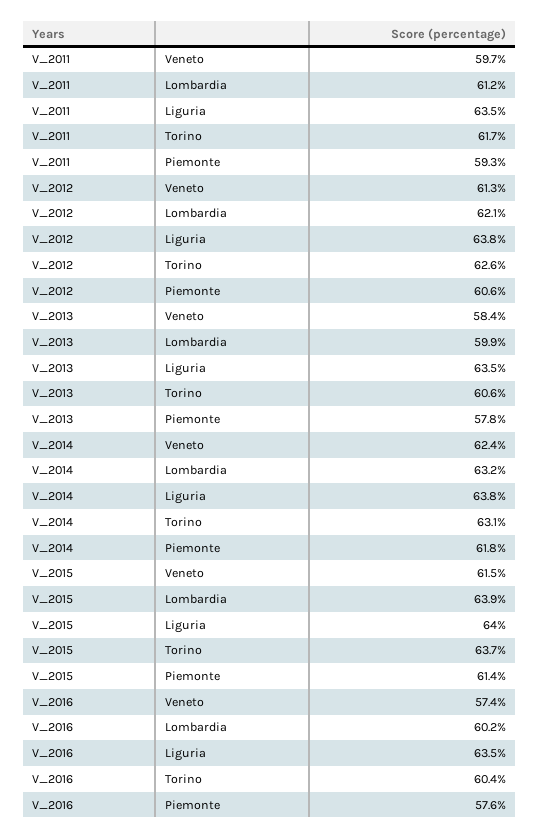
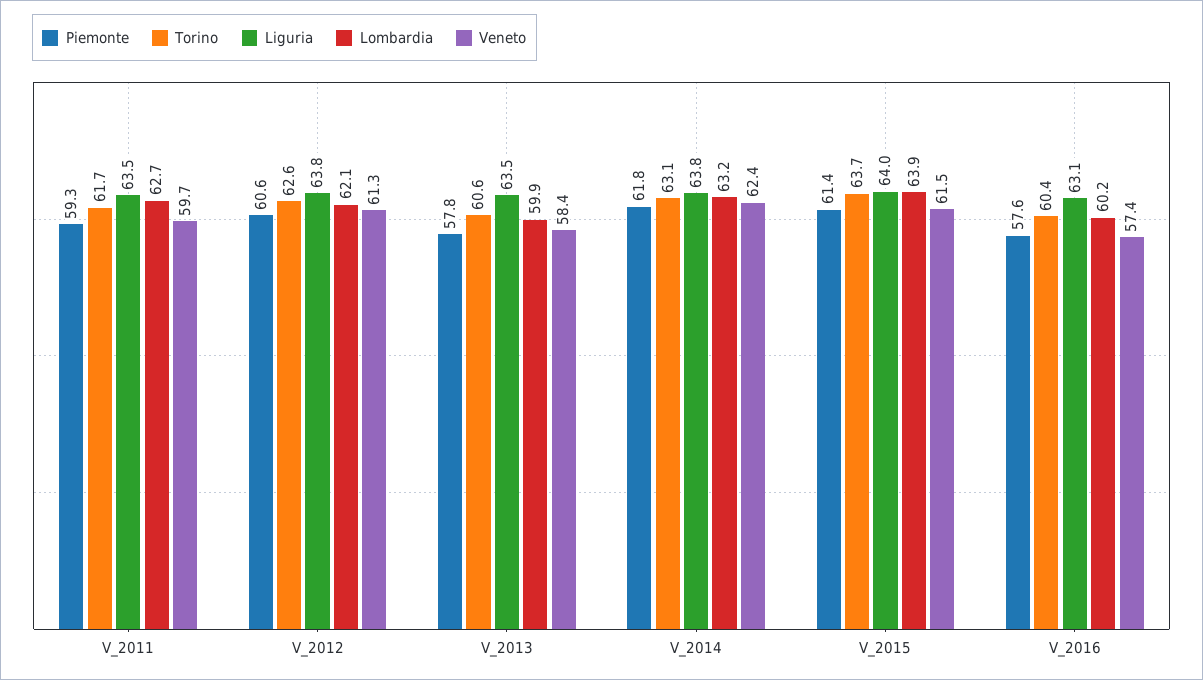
  {
    "Veneto": {
      "V_2011": 59.7,
      "V_2012": 61.3,
      "V_2013": 58.4,
      "V_2014": 62.4,
      "V_2015": 61.5,
      "V_2016": 57.4
    },
    "Lombardia": {
-     "V_2011": 61.2,
+     "V_2011": 62.7,
      "V_2012": 62.1,
      "V_2013": 59.9,
      "V_2014": 63.2,
      "V_2015": 63.9,
      "V_2016": 60.2
    },
    "Liguria": {
      "V_2011": 63.5,
      "V_2012": 63.8,
      "V_2013": 63.5,
      "V_2014": 63.8,
      "V_2015": 64,
-     "V_2016": 63.5
+     "V_2016": 63.1
    },
    "Torino": {
      "V_2011": 61.7,
      "V_2012": 62.6,
      "V_2013": 60.6,
      "V_2014": 63.1,
      "V_2015": 63.7,
      "V_2016": 60.4
    },
    "Piemonte": {
      "V_2011": 59.3,
      "V_2012": 60.6,
      "V_2013": 57.8,
      "V_2014": 61.8,
      "V_2015": 61.4,
      "V_2016": 57.6
    }
  }

